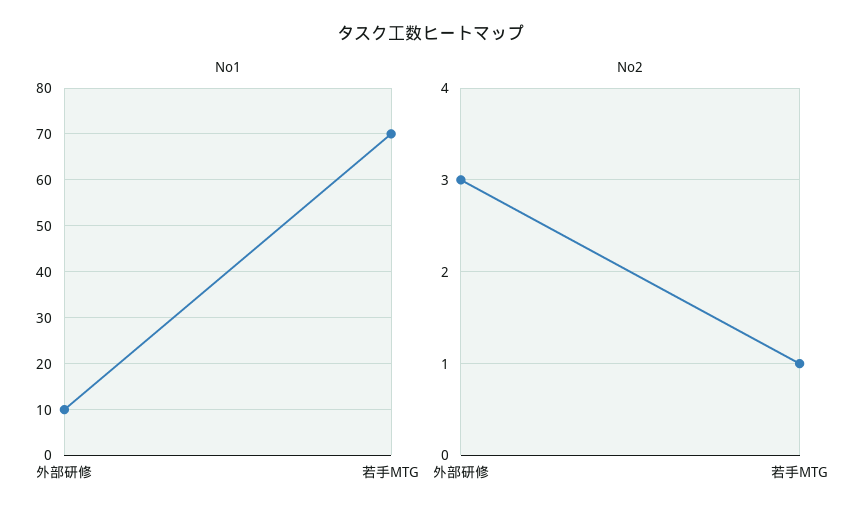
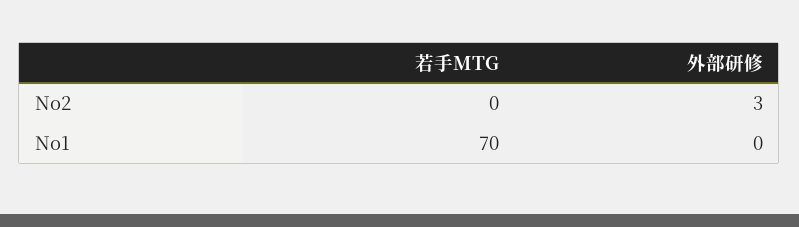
  {
    "No1": {
-     "外部研修": 10,
+     "外部研修": 0,
      "若手MTG": 70
    },
    "No2": {
      "外部研修": 3,
-     "若手MTG": 1
+     "若手MTG": 0
    }
  }

